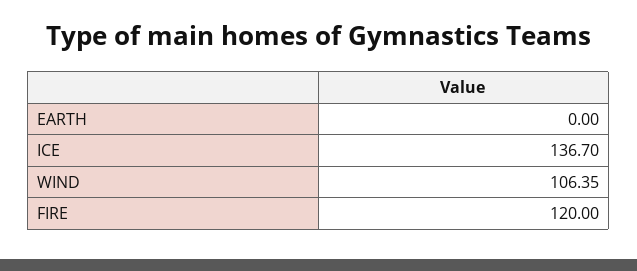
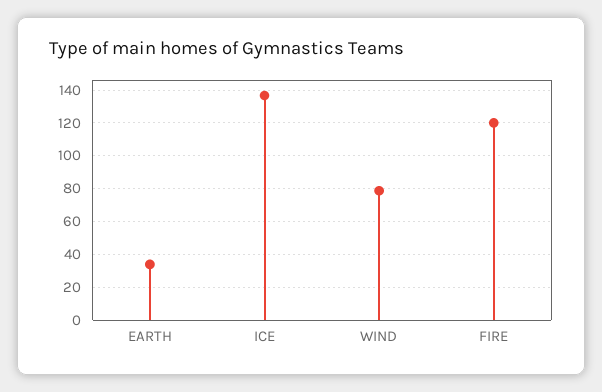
  {
-   "EARTH": 0,
+   "EARTH": 35,
    "ICE": 136.7,
-   "WIND": 106.35,
+   "WIND": 80,
    "FIRE": 120
  }

